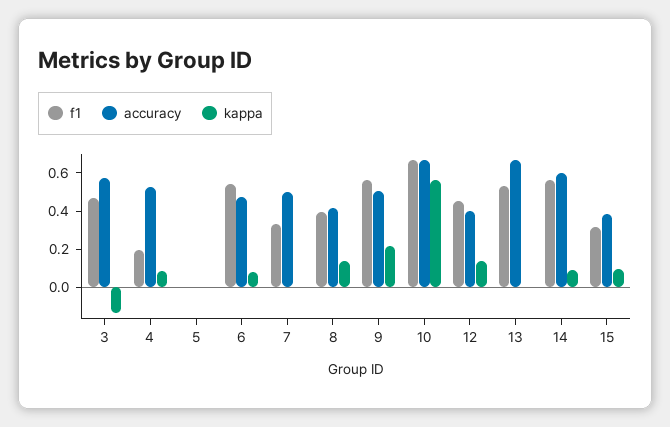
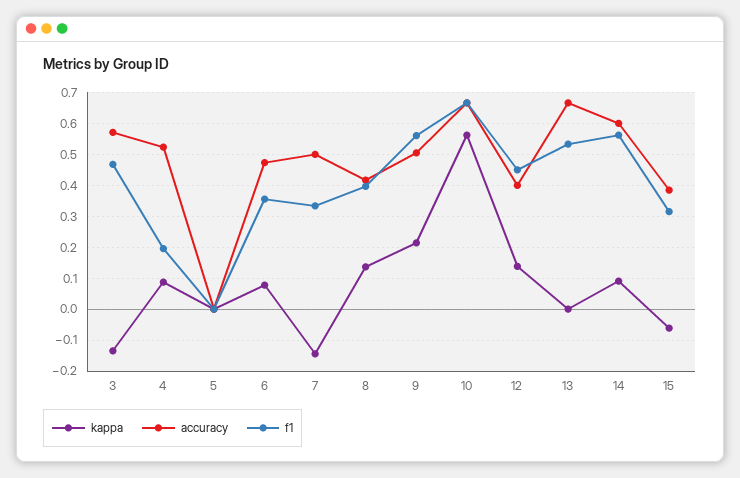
  {
    "f1": {
      "3": 0.46,
      "4": 0.2,
      "5": 0,
-     "6": 0.55,
+     "6": 0.36,
      "7": 0.34,
      "8": 0.4,
      "9": 0.56,
      "10": 0.66,
      "12": 0.46,
      "13": 0.54,
      "14": 0.56,
      "15": 0.32
    },
    "accuracy": {
      "3": 0.58,
      "4": 0.52,
      "5": 0,
      "6": 0.48,
      "7": 0.5,
      "8": 0.42,
      "9": 0.5,
      "10": 0.66,
      "12": 0.4,
      "13": 0.66,
      "14": 0.6,
      "15": 0.38
    },
    "kappa": {
      "3": -0.14,
      "4": 0.08,
      "5": 0,
      "6": 0.08,
-     "7": 0,
+     "7": -0.14,
      "8": 0.14,
      "9": 0.22,
      "10": 0.56,
      "12": 0.14,
      "13": 0,
      "14": 0.1,
-     "15": 0.1
+     "15": -0.06
    }
  }

